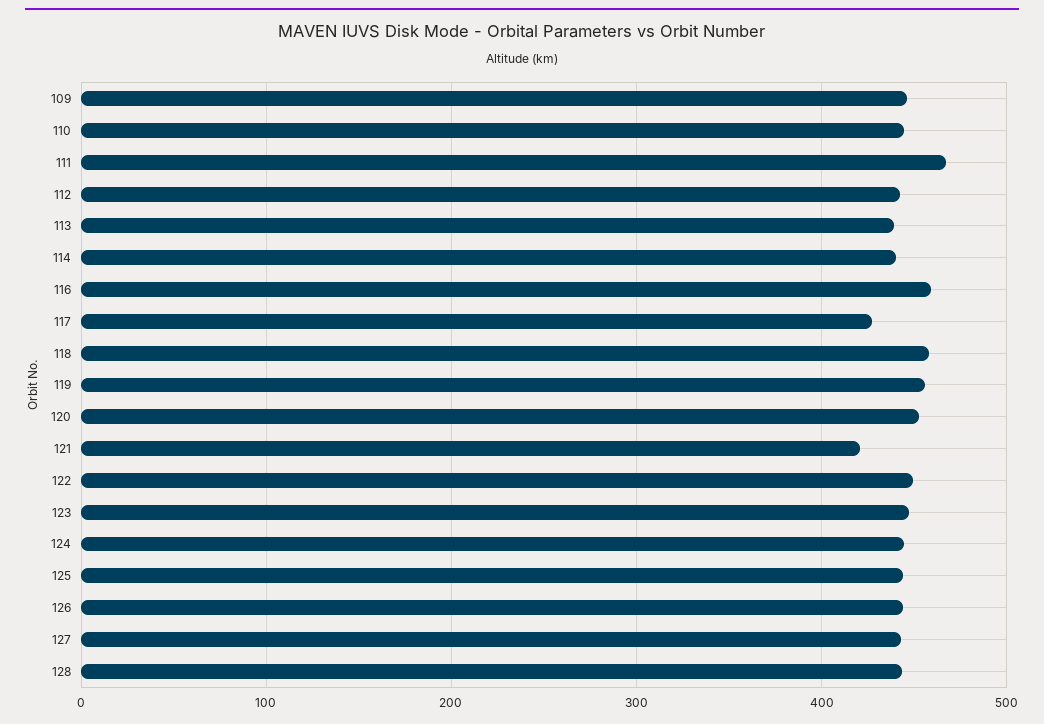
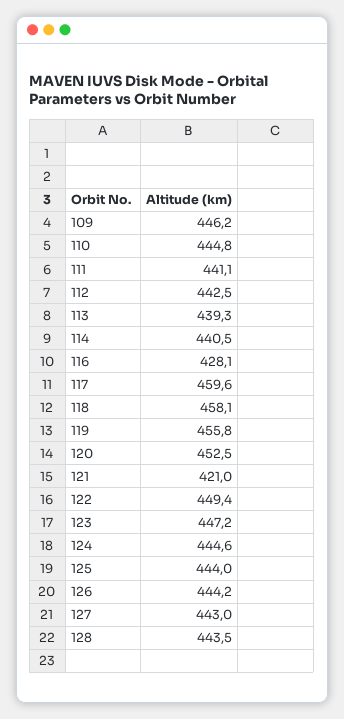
  {
    "109": 446.2,
    "110": 444.8,
-   "111": 470,
+   "111": 441.1,
    "112": 442.5,
    "113": 439.3,
    "114": 440.5,
-   "116": 460,
+   "116": 428.1,
-   "117": 430,
+   "117": 459.6,
    "118": 458.1,
    "119": 455.8,
    "120": 452.5,
    "121": 421,
    "122": 449.4,
    "123": 447.2,
    "124": 444.6,
    "125": 444,
    "126": 444.2,
    "127": 443,
    "128": 443.5
  }

